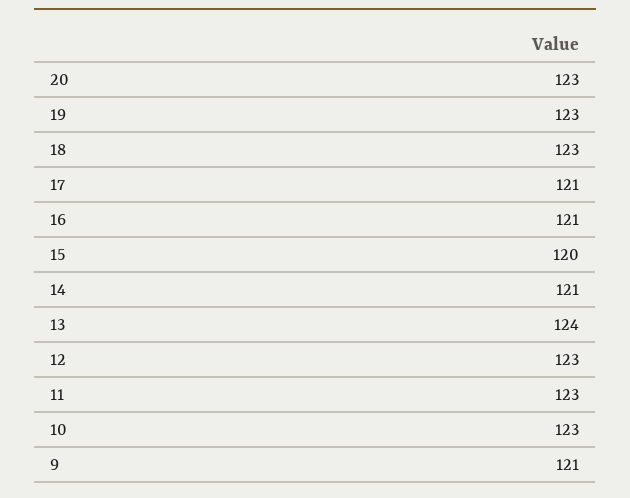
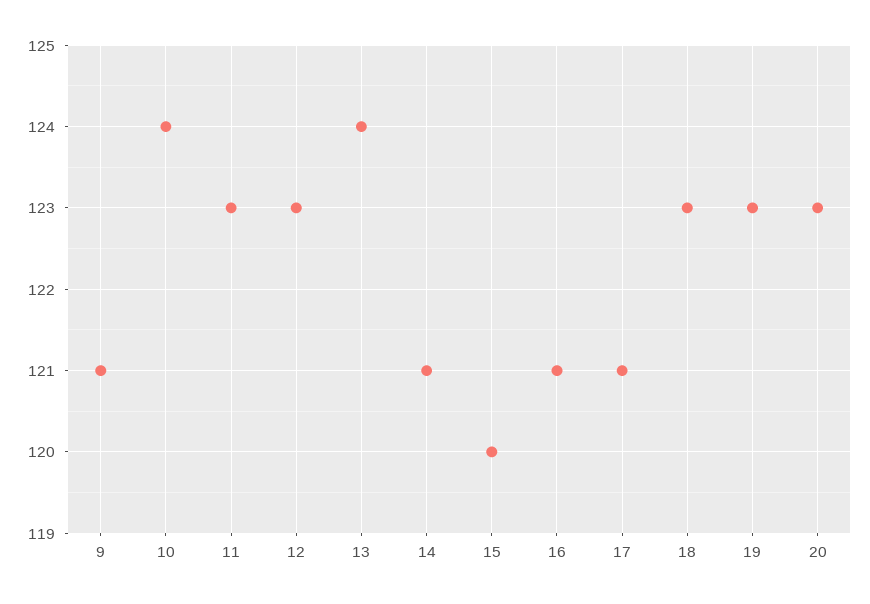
  {
    "20": 123,
    "19": 123,
    "18": 123,
    "17": 121,
    "16": 121,
    "15": 120,
    "14": 121,
    "13": 124,
    "12": 123,
    "11": 123,
-   "10": 123,
+   "10": 124,
    "9": 121
  }

